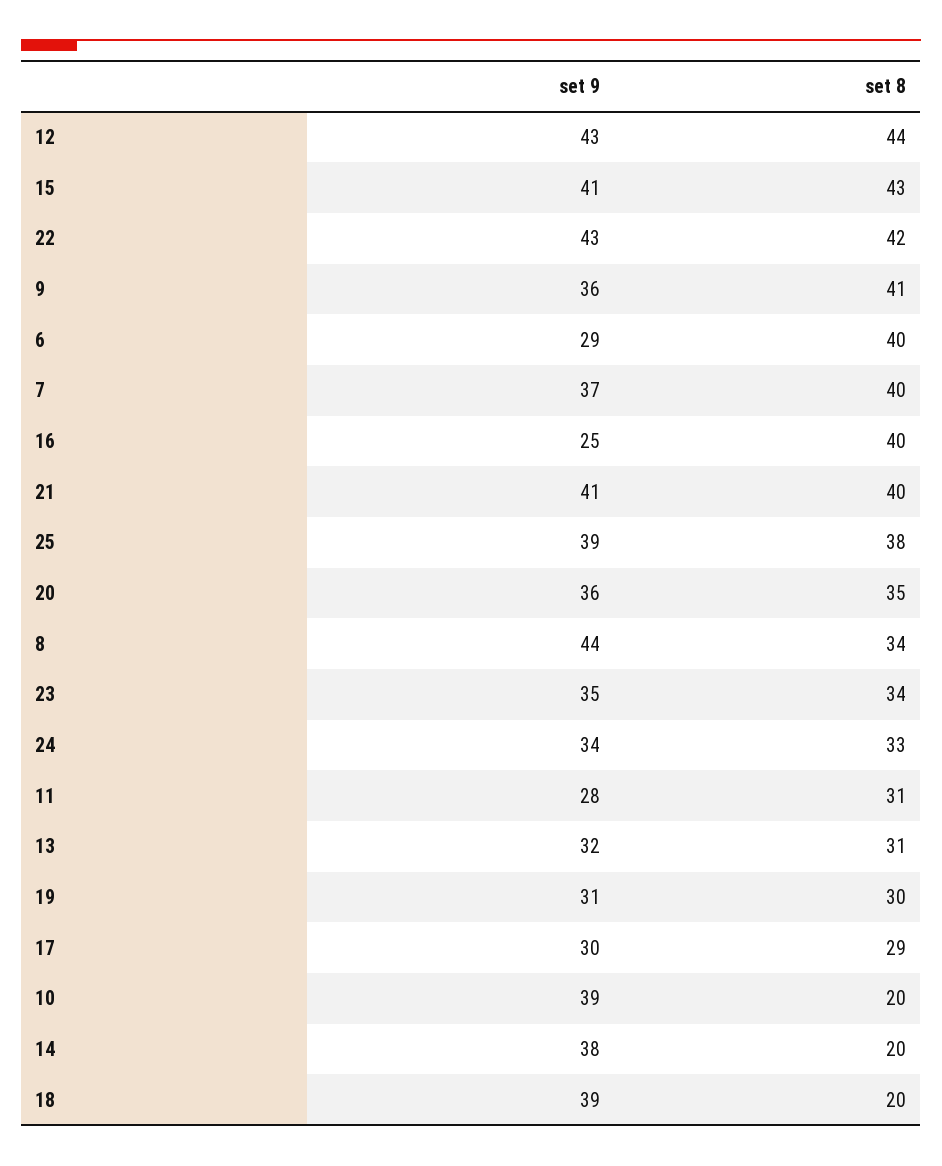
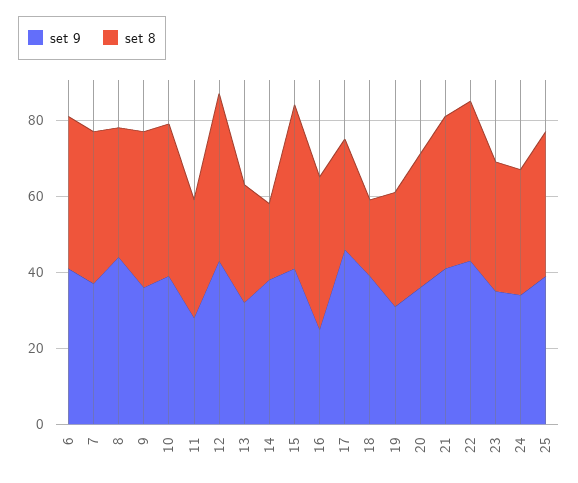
  {
    "set 9": {
      "12": 43,
      "15": 41,
      "22": 43,
      "9": 36,
-     "6": 29,
+     "6": 40,
      "7": 37,
      "16": 25,
      "21": 41,
      "25": 39,
      "20": 36,
      "8": 44,
      "23": 35,
      "24": 34,
      "11": 28,
      "13": 32,
      "19": 31,
-     "17": 30,
+     "17": 45,
      "10": 39,
      "14": 38,
      "18": 39
    },
    "set 8": {
      "12": 44,
      "15": 43,
      "22": 42,
      "9": 41,
      "6": 40,
      "7": 40,
      "16": 40,
      "21": 40,
      "25": 38,
      "20": 35,
      "8": 34,
      "23": 34,
      "24": 33,
      "11": 31,
      "13": 31,
      "19": 30,
      "17": 29,
-     "10": 20,
+     "10": 40,
      "14": 20,
      "18": 20
    }
  }

